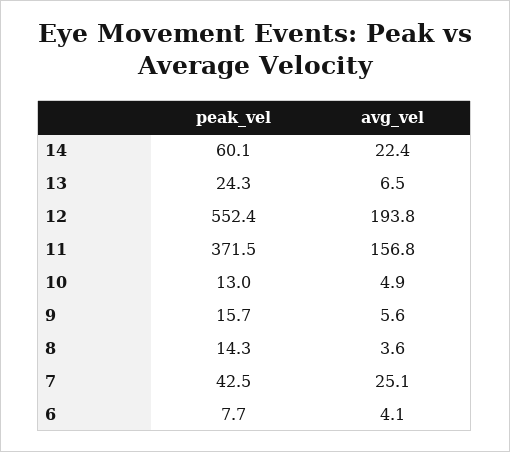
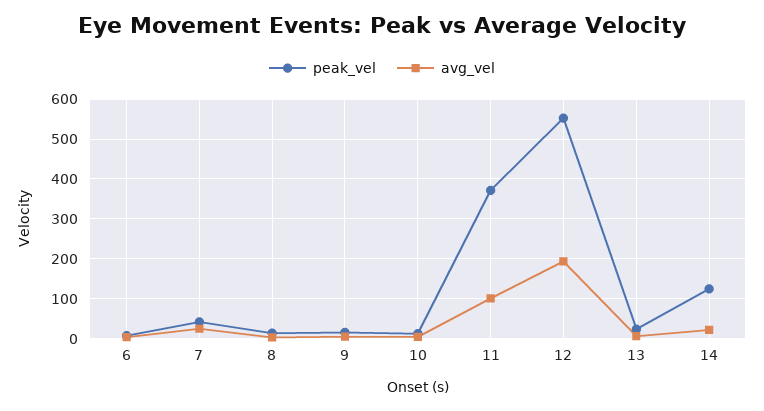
  {
    "peak_vel": {
-     "14": 60.1,
+     "14": 120,
      "13": 24.3,
      "12": 552.4,
      "11": 371.5,
      "10": 13,
      "9": 15.7,
      "8": 14.3,
      "7": 42.5,
      "6": 7.7
    },
    "avg_vel": {
      "14": 22.4,
      "13": 6.5,
      "12": 193.8,
-     "11": 156.8,
+     "11": 100,
      "10": 4.9,
      "9": 5.6,
      "8": 3.6,
      "7": 25.1,
      "6": 4.1
    }
  }

